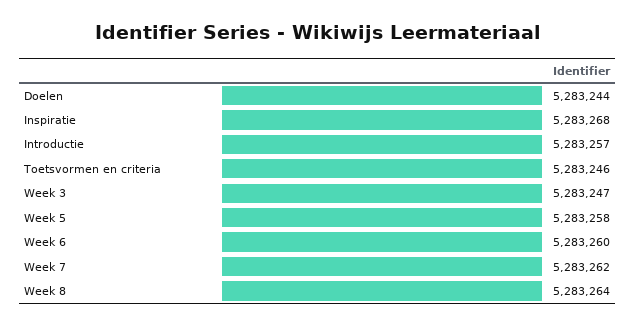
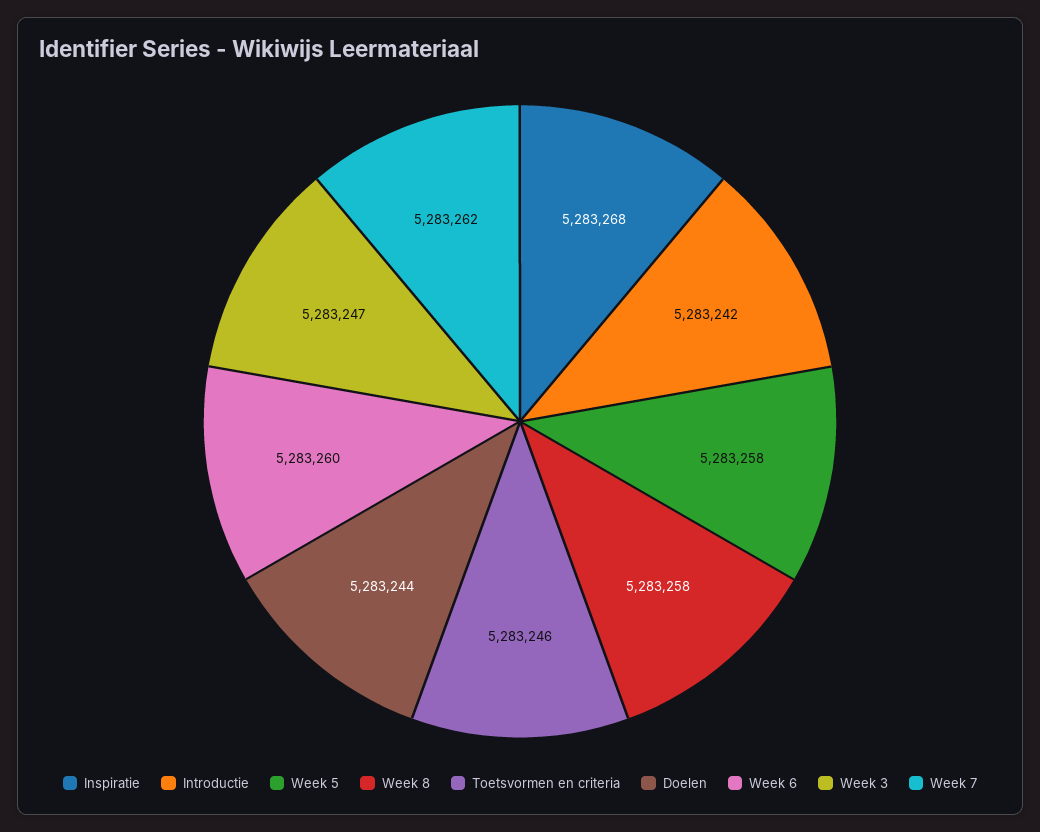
  {
    "Doelen": 5283244,
    "Inspiratie": 5283268,
-   "Introductie": 5283257,
+   "Introductie": 5283242,
    "Toetsvormen en criteria": 5283246,
    "Week 3": 5283247,
    "Week 5": 5283258,
    "Week 6": 5283260,
    "Week 7": 5283262,
-   "Week 8": 5283264
+   "Week 8": 5283258
  }

